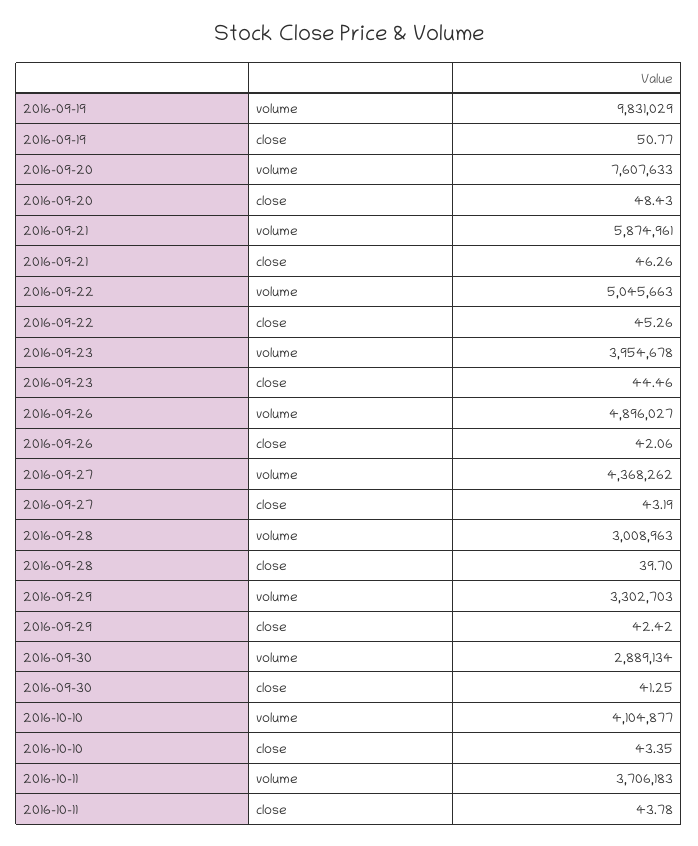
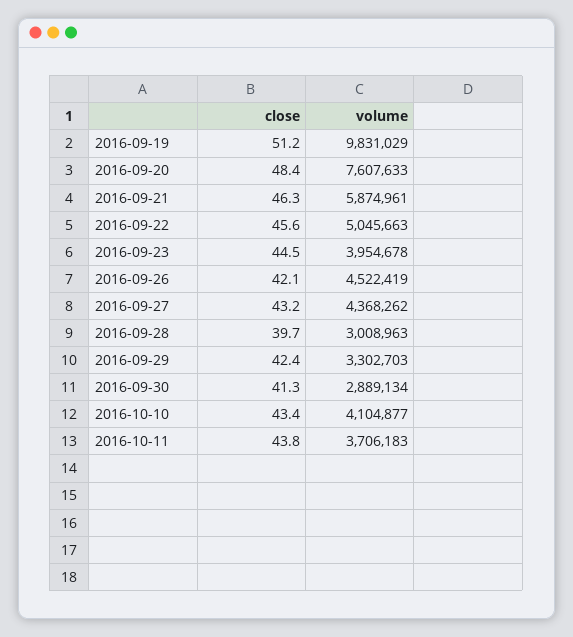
  {
    "2016-09-19": {
      "volume": 9831029,
-     "close": 50.77
+     "close": 51.2
    },
    "2016-09-20": {
      "volume": 7607633,
      "close": 48.43
    },
    "2016-09-21": {
      "volume": 5874961,
      "close": 46.26
    },
    "2016-09-22": {
      "volume": 5045663,
-     "close": 45.26
+     "close": 45.6
    },
    "2016-09-23": {
      "volume": 3954678,
      "close": 44.46
    },
    "2016-09-26": {
-     "volume": 4896027,
+     "volume": 4522419,
      "close": 42.06
    },
    "2016-09-27": {
      "volume": 4368262,
      "close": 43.19
    },
    "2016-09-28": {
      "volume": 3008963,
      "close": 39.7
    },
    "2016-09-29": {
      "volume": 3302703,
      "close": 42.42
    },
    "2016-09-30": {
      "volume": 2889134,
      "close": 41.25
    },
    "2016-10-10": {
      "volume": 4104877,
      "close": 43.35
    },
    "2016-10-11": {
      "volume": 3706183,
      "close": 43.78
    }
  }

